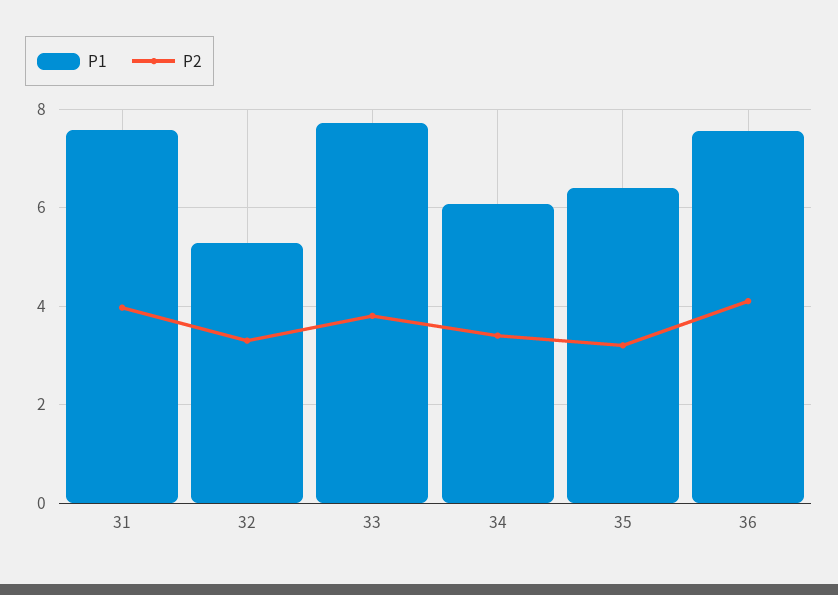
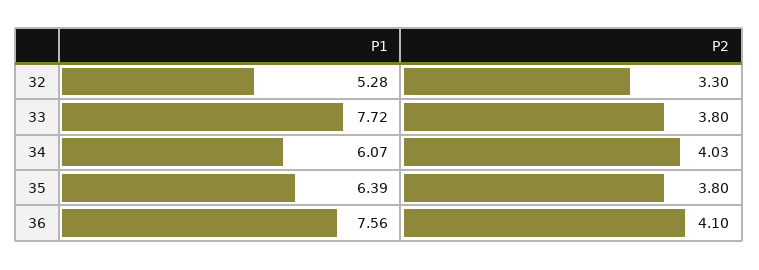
  {
    "P1": {
-     "31": 7.6,
      "32": 5.28,
      "33": 7.72,
      "34": 6.07,
      "35": 6.39,
      "36": 7.56
    },
    "P2": {
-     "31": 4,
      "32": 3.3,
      "33": 3.8,
-     "34": 3.4,
+     "34": 4.03,
-     "35": 3.2,
+     "35": 3.8,
      "36": 4.1
    }
  }

